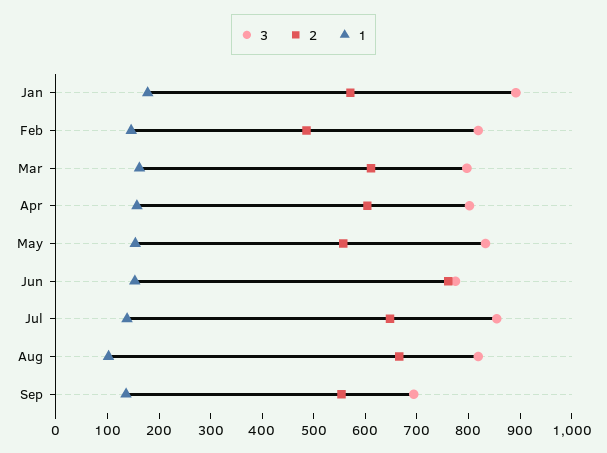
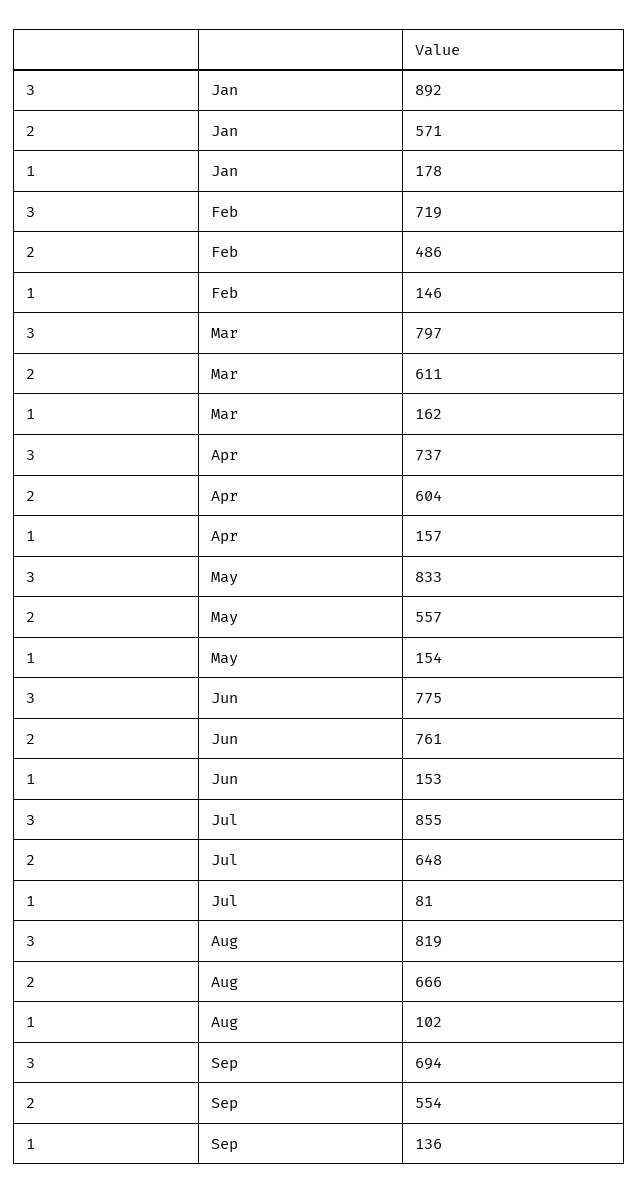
  {
    "3": {
      "Jan": 892,
-     "Feb": 820,
+     "Feb": 719,
      "Mar": 797,
-     "Apr": 800,
+     "Apr": 737,
      "May": 833,
      "Jun": 775,
      "Jul": 855,
      "Aug": 819,
      "Sep": 694
    },
    "2": {
      "Jan": 571,
      "Feb": 486,
      "Mar": 611,
      "Apr": 604,
      "May": 557,
      "Jun": 761,
      "Jul": 648,
      "Aug": 666,
      "Sep": 554
    },
    "1": {
      "Jan": 178,
      "Feb": 146,
      "Mar": 162,
      "Apr": 157,
      "May": 154,
      "Jun": 153,
-     "Jul": 140,
+     "Jul": 81,
      "Aug": 102,
      "Sep": 136
    }
  }

